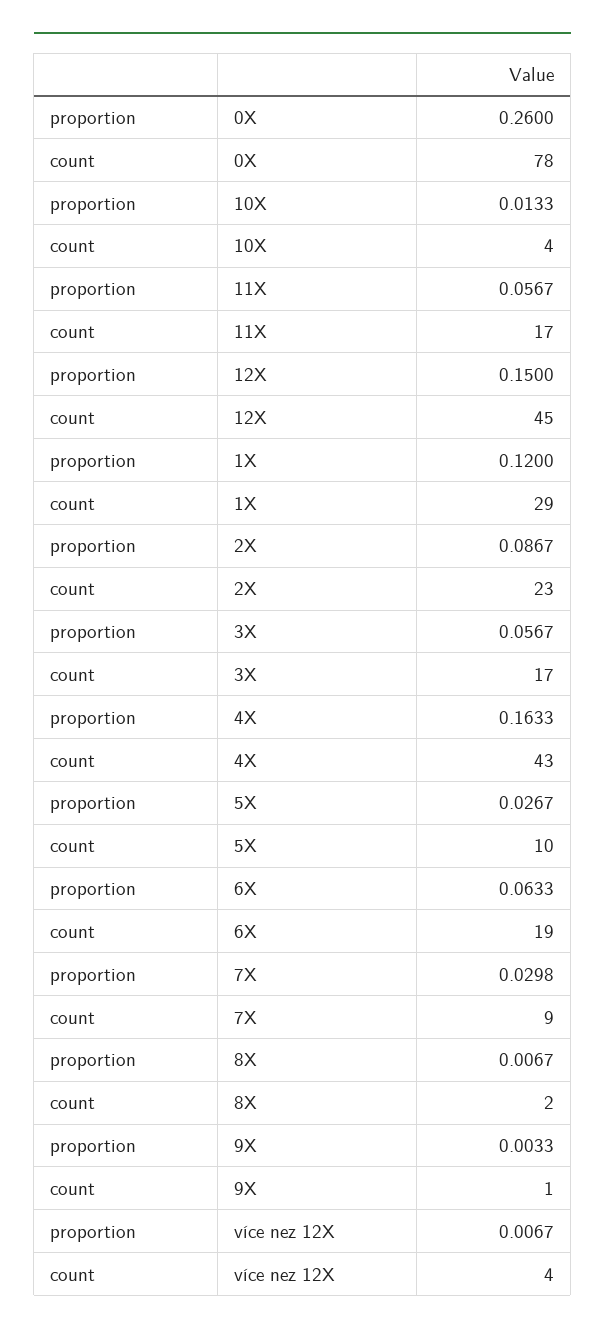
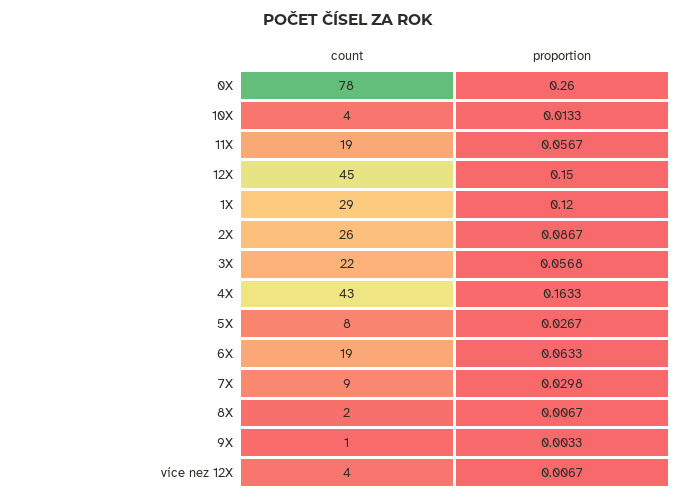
  {
    "proportion": {
      "0X": 0.26,
      "10X": 0.0133,
      "11X": 0.0567,
      "12X": 0.15,
      "1X": 0.12,
      "2X": 0.0867,
-     "3X": 0.0567,
+     "3X": 0.0568,
      "4X": 0.1633,
      "5X": 0.0267,
      "6X": 0.0633,
      "7X": 0.0298,
      "8X": 0.0067,
      "9X": 0.0033,
      "více nez 12X": 0.0067
    },
    "count": {
      "0X": 78,
      "10X": 4,
-     "11X": 17,
+     "11X": 19,
      "12X": 45,
      "1X": 29,
-     "2X": 23,
+     "2X": 26,
-     "3X": 17,
+     "3X": 22,
      "4X": 43,
-     "5X": 10,
+     "5X": 8,
      "6X": 19,
      "7X": 9,
      "8X": 2,
      "9X": 1,
      "více nez 12X": 4
    }
  }

